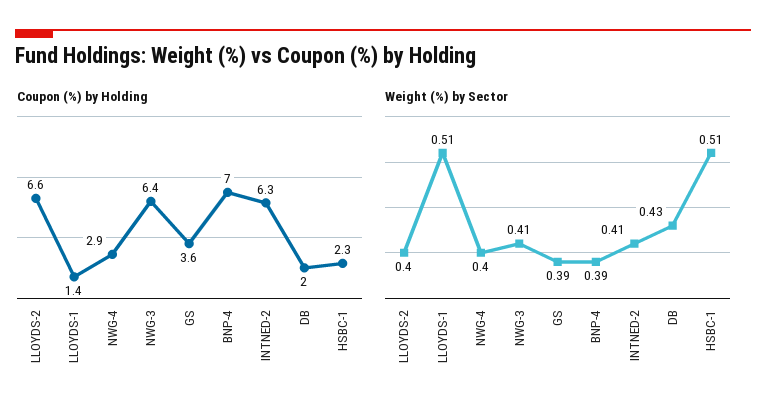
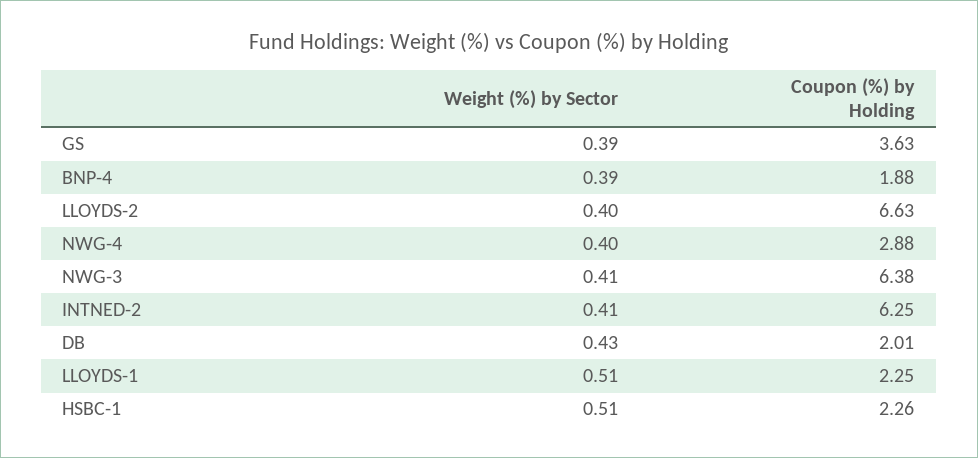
  {
    "Coupon (%) by Holding": {
      "LLOYDS-2": 6.63,
-     "LLOYDS-1": 1.4,
+     "LLOYDS-1": 2.25,
      "NWG-4": 2.88,
      "NWG-3": 6.38,
      "GS": 3.63,
-     "BNP-4": 7,
+     "BNP-4": 1.88,
      "INTNED-2": 6.25,
      "DB": 2.01,
      "HSBC-1": 2.26
    },
    "Weight (%) by Sector": {
      "LLOYDS-2": 0.4,
      "LLOYDS-1": 0.51,
      "NWG-4": 0.4,
      "NWG-3": 0.41,
      "GS": 0.39,
      "BNP-4": 0.39,
      "INTNED-2": 0.41,
      "DB": 0.43,
      "HSBC-1": 0.51
    }
  }

